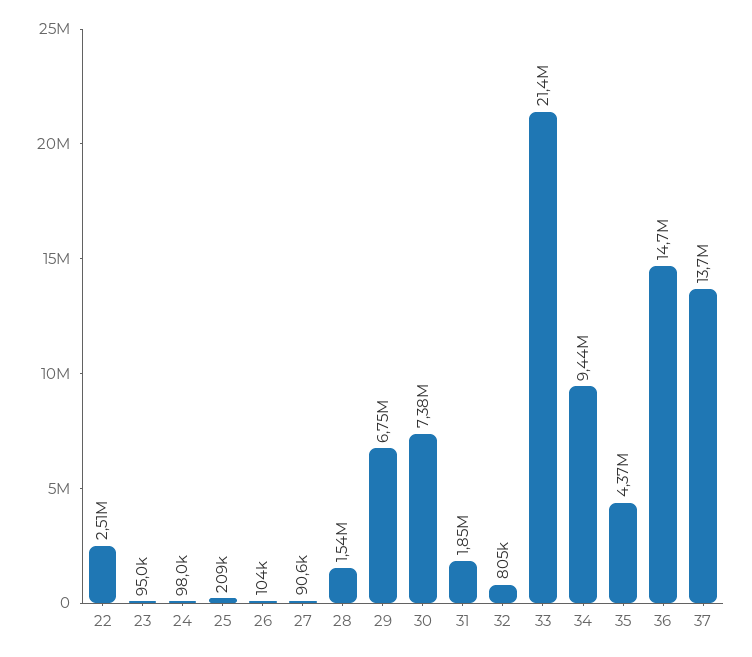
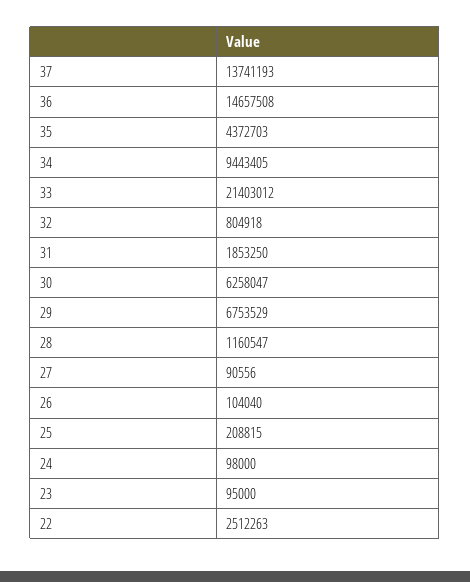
  {
    "22": 2512263,
    "23": 95000,
    "24": 98000,
    "25": 208815,
    "26": 104040,
    "27": 90556,
-   "28": 1540000,
+   "28": 1160547,
    "29": 6753529,
-   "30": 7380000,
+   "30": 6258047,
    "31": 1853250,
    "32": 804918,
    "33": 21403012,
    "34": 9443405,
    "35": 4372703,
    "36": 14657508,
    "37": 13741193
  }

